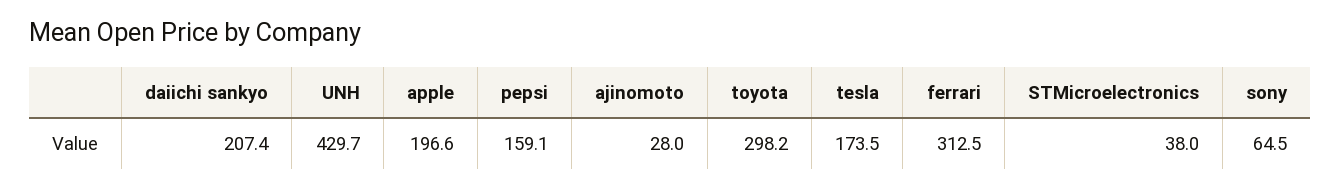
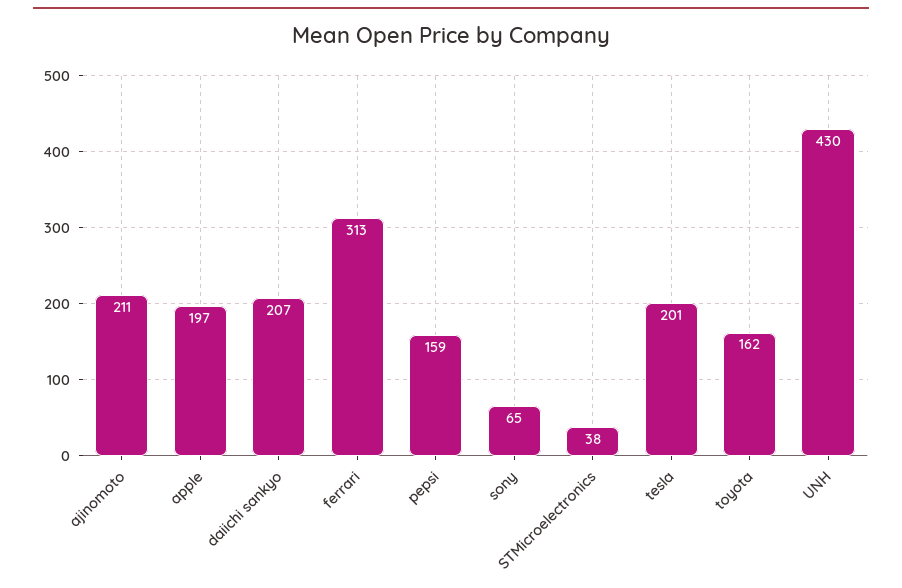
  {
    "daiichi sankyo": 207.4,
    "UNH": 429.7,
    "apple": 196.6,
    "pepsi": 159.1,
-   "ajinomoto": 28,
+   "ajinomoto": 211,
-   "toyota": 298.2,
+   "toyota": 162,
-   "tesla": 173.5,
+   "tesla": 201,
    "ferrari": 312.5,
    "STMicroelectronics": 38,
    "sony": 64.5
  }

